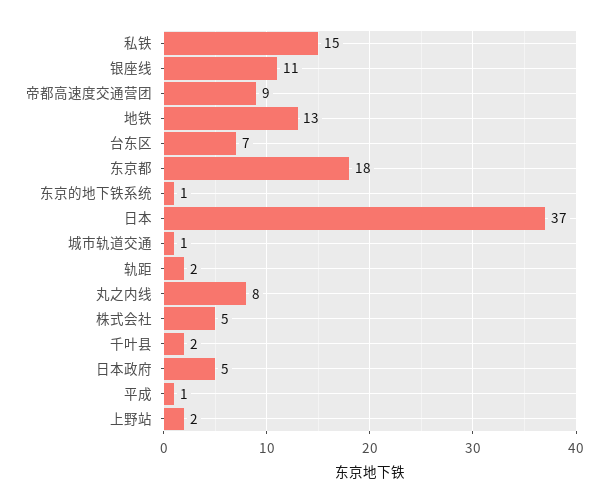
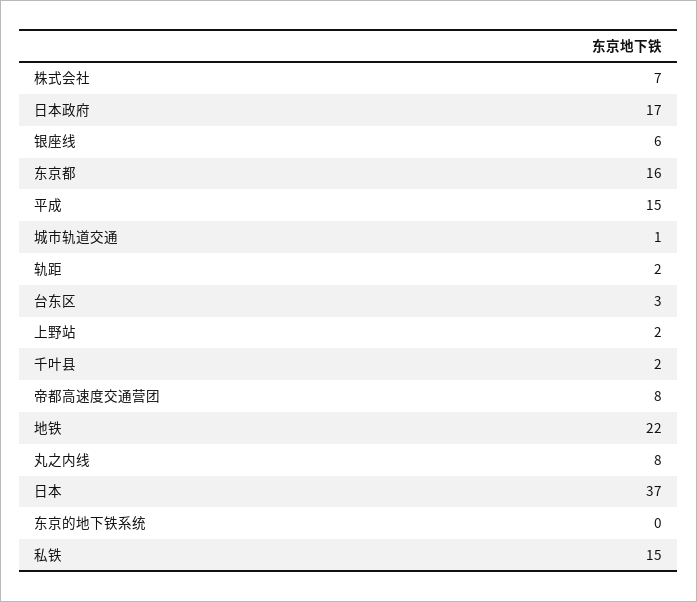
  {
    "私铁": 15,
-   "银座线": 11,
+   "银座线": 6,
-   "帝都高速度交通营团": 9,
+   "帝都高速度交通营团": 8,
-   "地铁": 13,
+   "地铁": 22,
-   "台东区": 7,
+   "台东区": 3,
-   "东京都": 18,
+   "东京都": 16,
-   "东京的地下铁系统": 1,
+   "东京的地下铁系统": 0,
    "日本": 37,
    "城市轨道交通": 1,
    "轨距": 2,
    "丸之内线": 8,
-   "株式会社": 5,
+   "株式会社": 7,
    "千叶县": 2,
-   "日本政府": 5,
+   "日本政府": 17,
-   "平成": 1,
+   "平成": 15,
    "上野站": 2
  }

